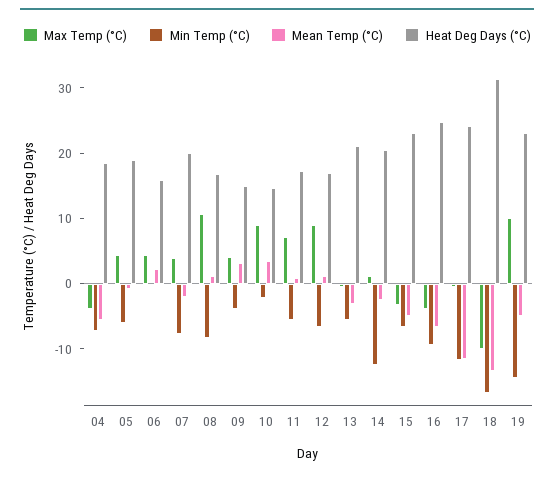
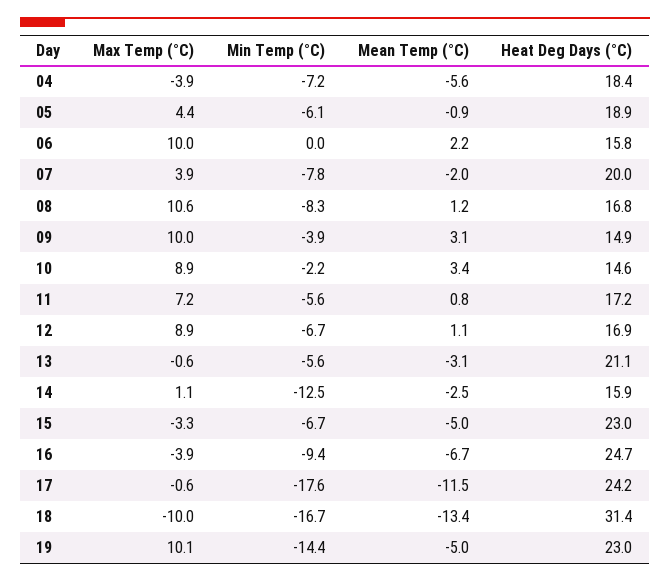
  {
    "Max Temp (°C)": {
      "04": -3.9,
      "05": 4.4,
-     "06": 4,
+     "06": 10,
      "07": 3.9,
      "08": 10.6,
-     "09": 4,
+     "09": 10,
      "10": 8.9,
      "11": 7.2,
      "12": 8.9,
      "13": -0.6,
      "14": 1.1,
      "15": -3.3,
      "16": -3.9,
      "17": -0.6,
      "18": -10,
      "19": 10.1
    },
    "Min Temp (°C)": {
      "04": -7.2,
      "05": -6.1,
      "06": 0,
      "07": -7.8,
      "08": -8.3,
      "09": -3.9,
      "10": -2.2,
      "11": -5.6,
      "12": -6.7,
      "13": -5.6,
      "14": -12.5,
      "15": -6.7,
      "16": -9.4,
-     "17": -12,
+     "17": -17.6,
      "18": -16.7,
      "19": -14.4
    },
    "Mean Temp (°C)": {
      "04": -5.6,
      "05": -0.9,
      "06": 2.2,
      "07": -2,
      "08": 1.2,
      "09": 3.1,
      "10": 3.4,
      "11": 0.8,
      "12": 1.1,
      "13": -3.1,
      "14": -2.5,
      "15": -5,
      "16": -6.7,
      "17": -11.5,
      "18": -13.4,
      "19": -5
    },
    "Heat Deg Days (°C)": {
      "04": 18.4,
      "05": 18.9,
      "06": 15.8,
      "07": 20,
      "08": 16.8,
      "09": 14.9,
      "10": 14.6,
      "11": 17.2,
      "12": 16.9,
      "13": 21.1,
-     "14": 20,
+     "14": 15.9,
      "15": 23,
      "16": 24.7,
      "17": 24.2,
      "18": 31.4,
      "19": 23
    }
  }

